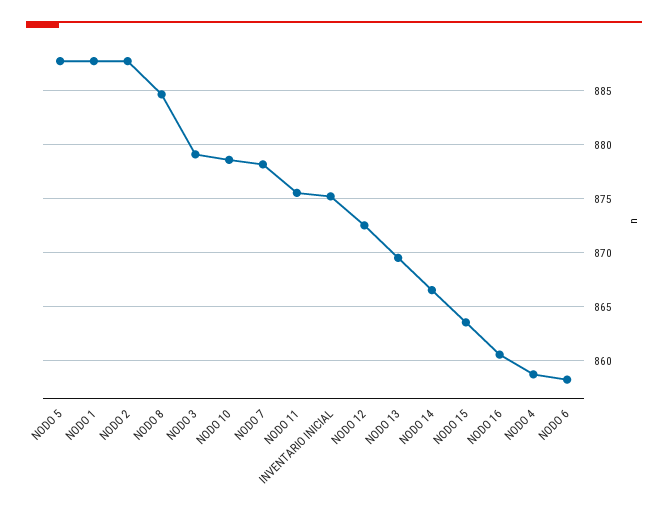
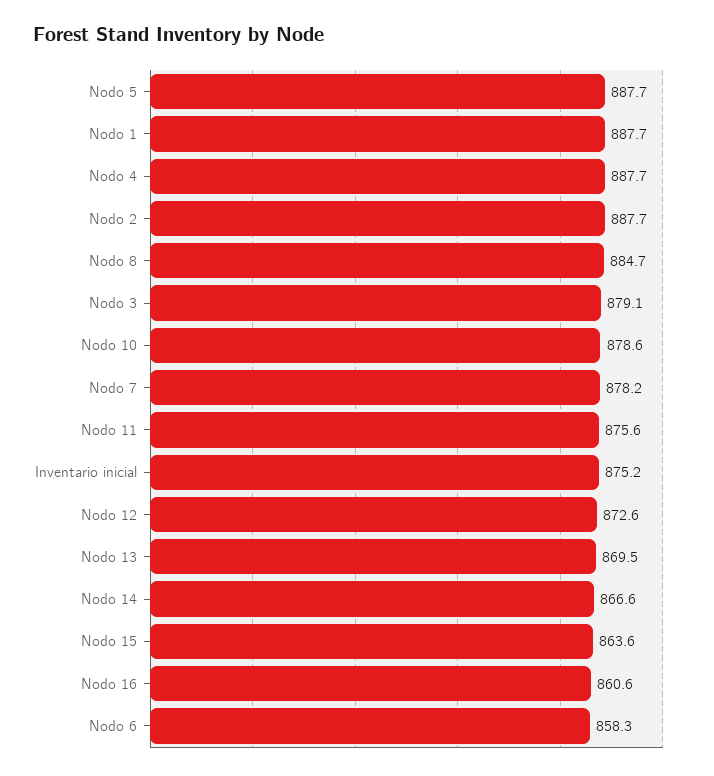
  {
    "NODO 5": 887.7,
    "NODO 1": 887.7,
    "NODO 2": 887.7,
    "NODO 8": 884.7,
    "NODO 3": 879.1,
    "NODO 10": 878.6,
    "NODO 7": 878.2,
    "NODO 11": 875.6,
    "INVENTARIO INICIAL": 875.2,
    "NODO 12": 872.6,
    "NODO 13": 869.5,
    "NODO 14": 866.6,
    "NODO 15": 863.6,
    "NODO 16": 860.6,
-   "NODO 4": 859,
+   "NODO 4": 887.7,
    "NODO 6": 858.3
  }

